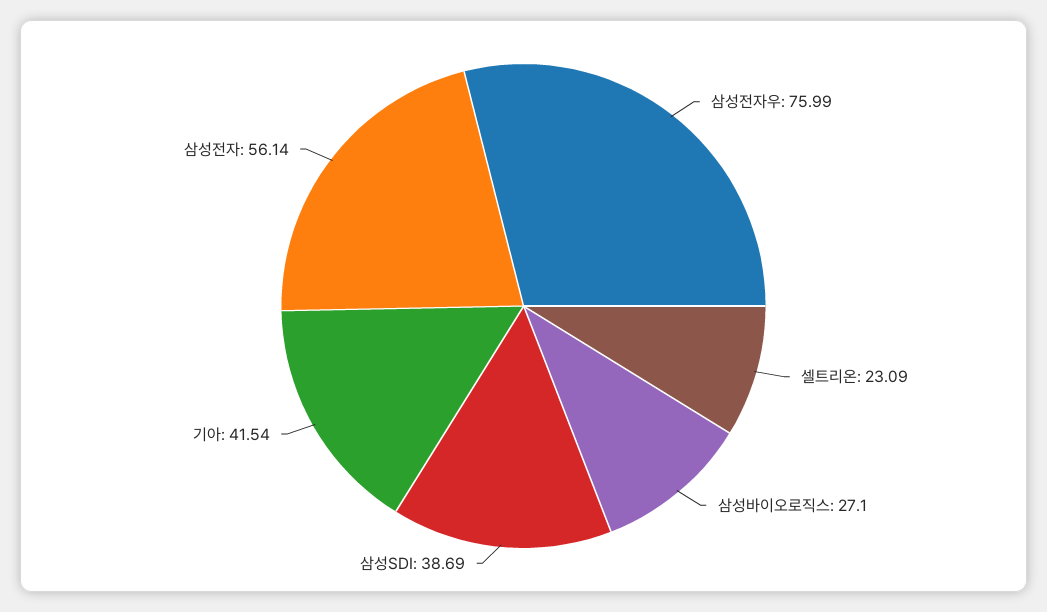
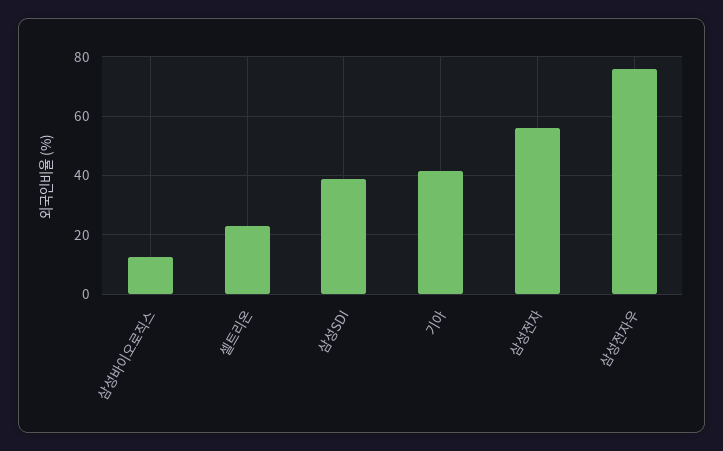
  {
    "삼성전자우": 75.99,
    "셀트리온": 23.09,
-   "삼성바이오로직스": 27.1,
+   "삼성바이오로직스": 12.5,
    "삼성SDI": 38.69,
    "기아": 41.54,
    "삼성전자": 56.14
  }

